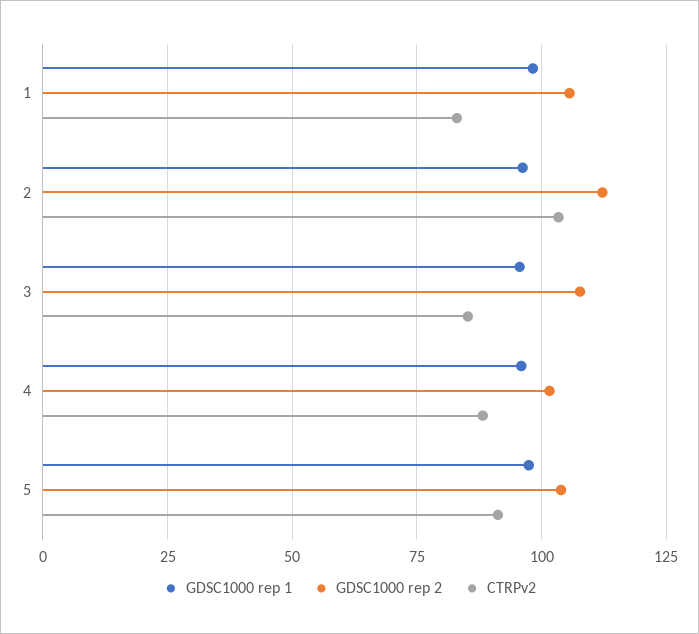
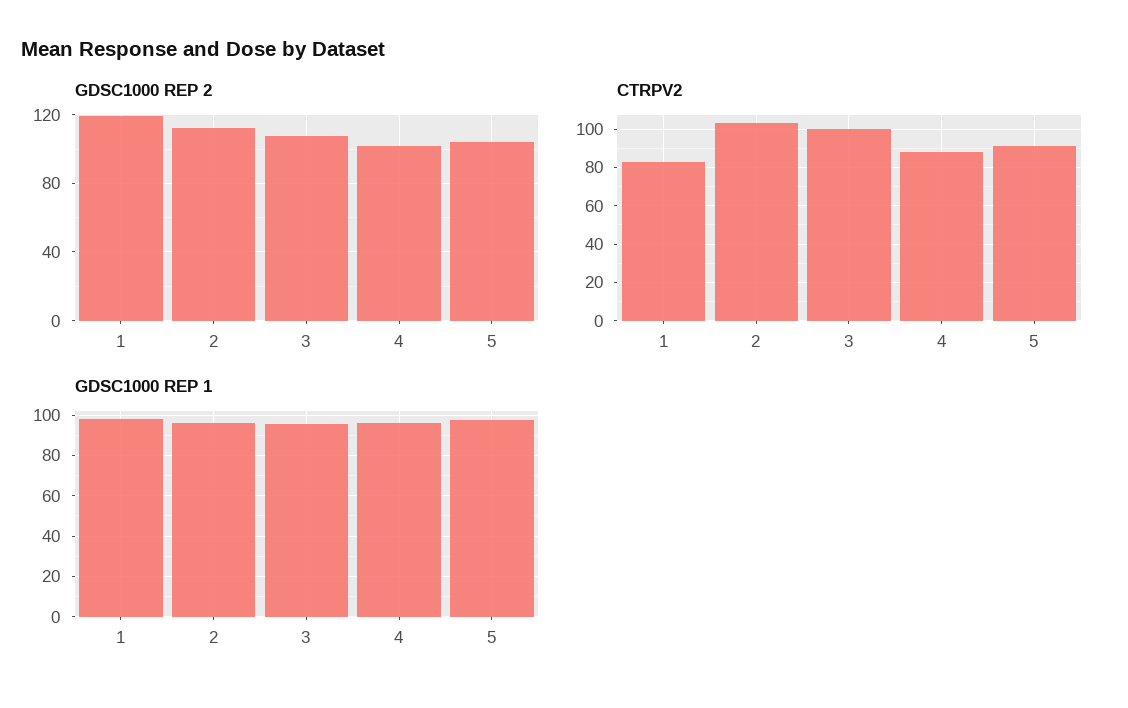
  {
    "GDSC1000 rep 1": {
      "1": 97.5,
      "2": 95,
      "3": 95,
      "4": 95,
      "5": 97.5
    },
    "GDSC1000 rep 2": {
-     "1": 105,
+     "1": 120,
      "2": 112.5,
      "3": 107.5,
      "4": 102.5,
      "5": 105
    },
    "CTRPv2": {
      "1": 82.5,
      "2": 102.5,
-     "3": 85,
+     "3": 100,
      "4": 87.5,
      "5": 90
    }
  }

